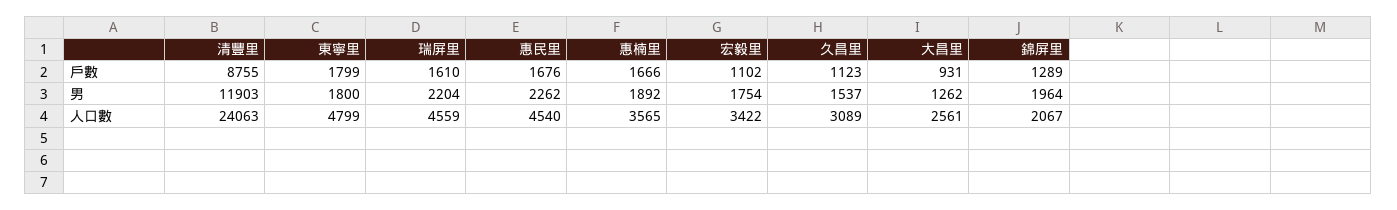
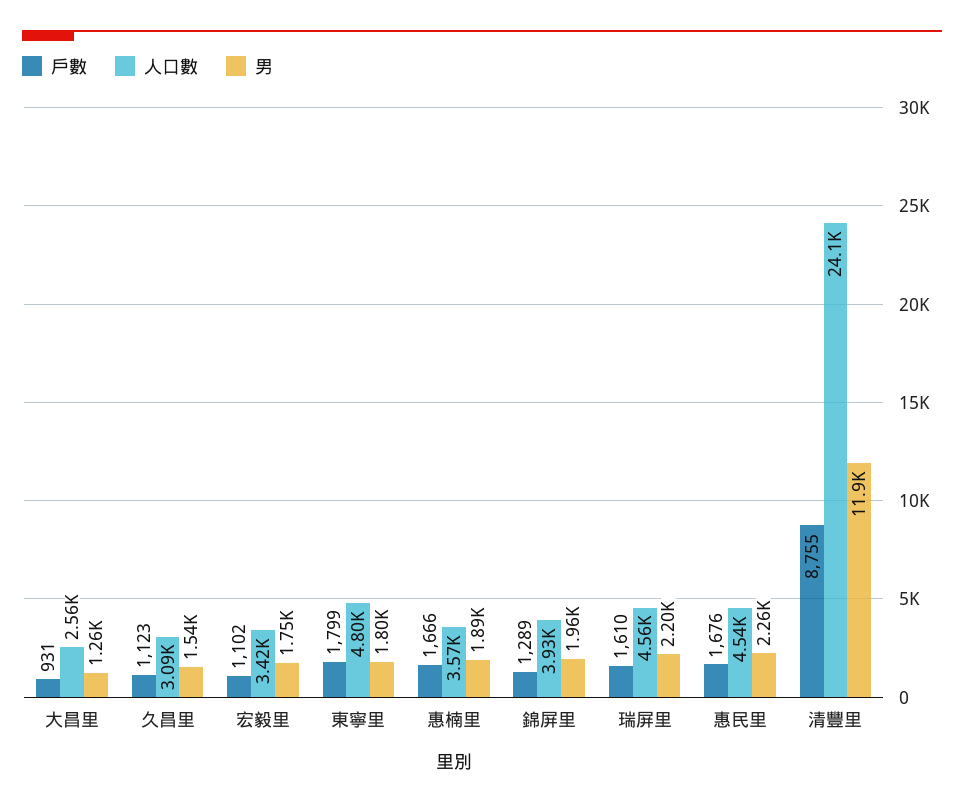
  {
    "戶數": {
      "清豐里": 8755,
      "東寧里": 1799,
      "瑞屏里": 1610,
      "惠民里": 1676,
      "惠楠里": 1666,
      "宏毅里": 1102,
      "久昌里": 1123,
      "大昌里": 931,
      "錦屏里": 1289
    },
    "男": {
      "清豐里": 11903,
      "東寧里": 1800,
      "瑞屏里": 2204,
      "惠民里": 2262,
      "惠楠里": 1892,
      "宏毅里": 1754,
      "久昌里": 1537,
      "大昌里": 1262,
      "錦屏里": 1964
    },
    "人口數": {
      "清豐里": 24063,
      "東寧里": 4799,
      "瑞屏里": 4559,
      "惠民里": 4540,
      "惠楠里": 3565,
      "宏毅里": 3422,
      "久昌里": 3089,
      "大昌里": 2561,
-     "錦屏里": 2067
+     "錦屏里": 3930
    }
  }

